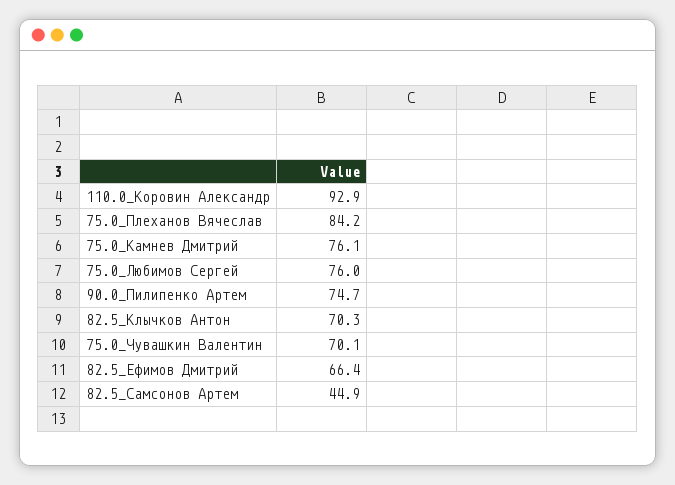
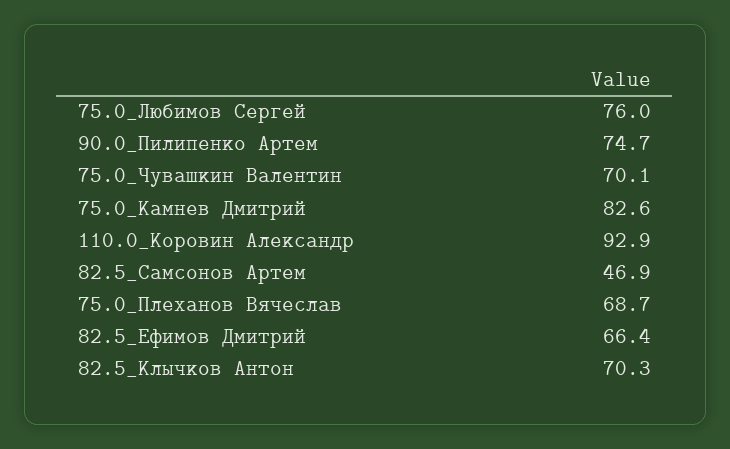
  {
    "110.0_Коровин Александр": 92.9,
-   "75.0_Плеханов Вячеслав": 84.2,
+   "75.0_Плеханов Вячеслав": 68.7,
-   "75.0_Камнев Дмитрий": 76.1,
+   "75.0_Камнев Дмитрий": 82.6,
    "75.0_Любимов Сергей": 76,
    "90.0_Пилипенко Артем": 74.7,
    "82.5_Клычков Антон": 70.3,
    "75.0_Чувашкин Валентин": 70.1,
    "82.5_Ефимов Дмитрий": 66.4,
-   "82.5_Самсонов Артем": 44.9
+   "82.5_Самсонов Артем": 46.9
  }

